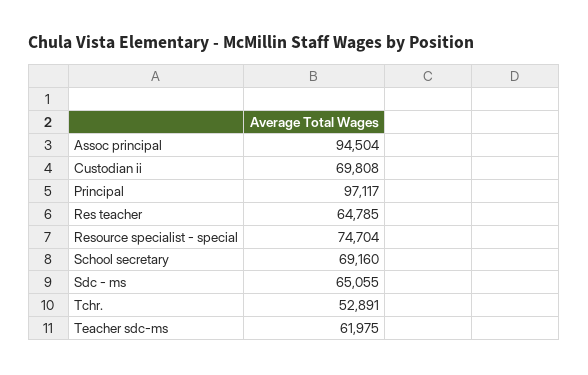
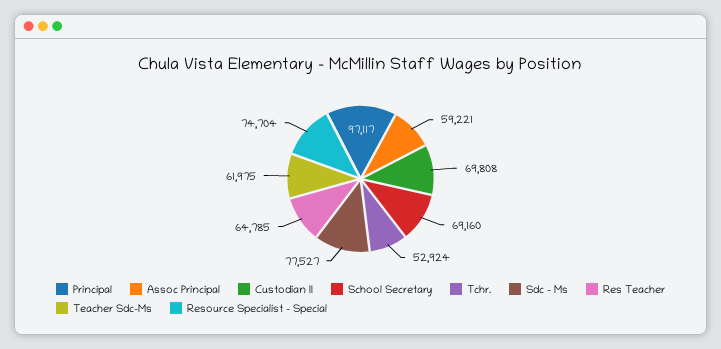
  {
-   "Assoc principal": 94504,
+   "Assoc principal": 59221,
    "Custodian ii": 69808,
    "Principal": 97117,
    "Res teacher": 64785,
    "Resource specialist - special": 74704,
    "School secretary": 69160,
-   "Sdc - ms": 65055,
+   "Sdc - ms": 77527,
-   "Tchr.": 52891,
+   "Tchr.": 52924,
    "Teacher sdc-ms": 61975
  }

